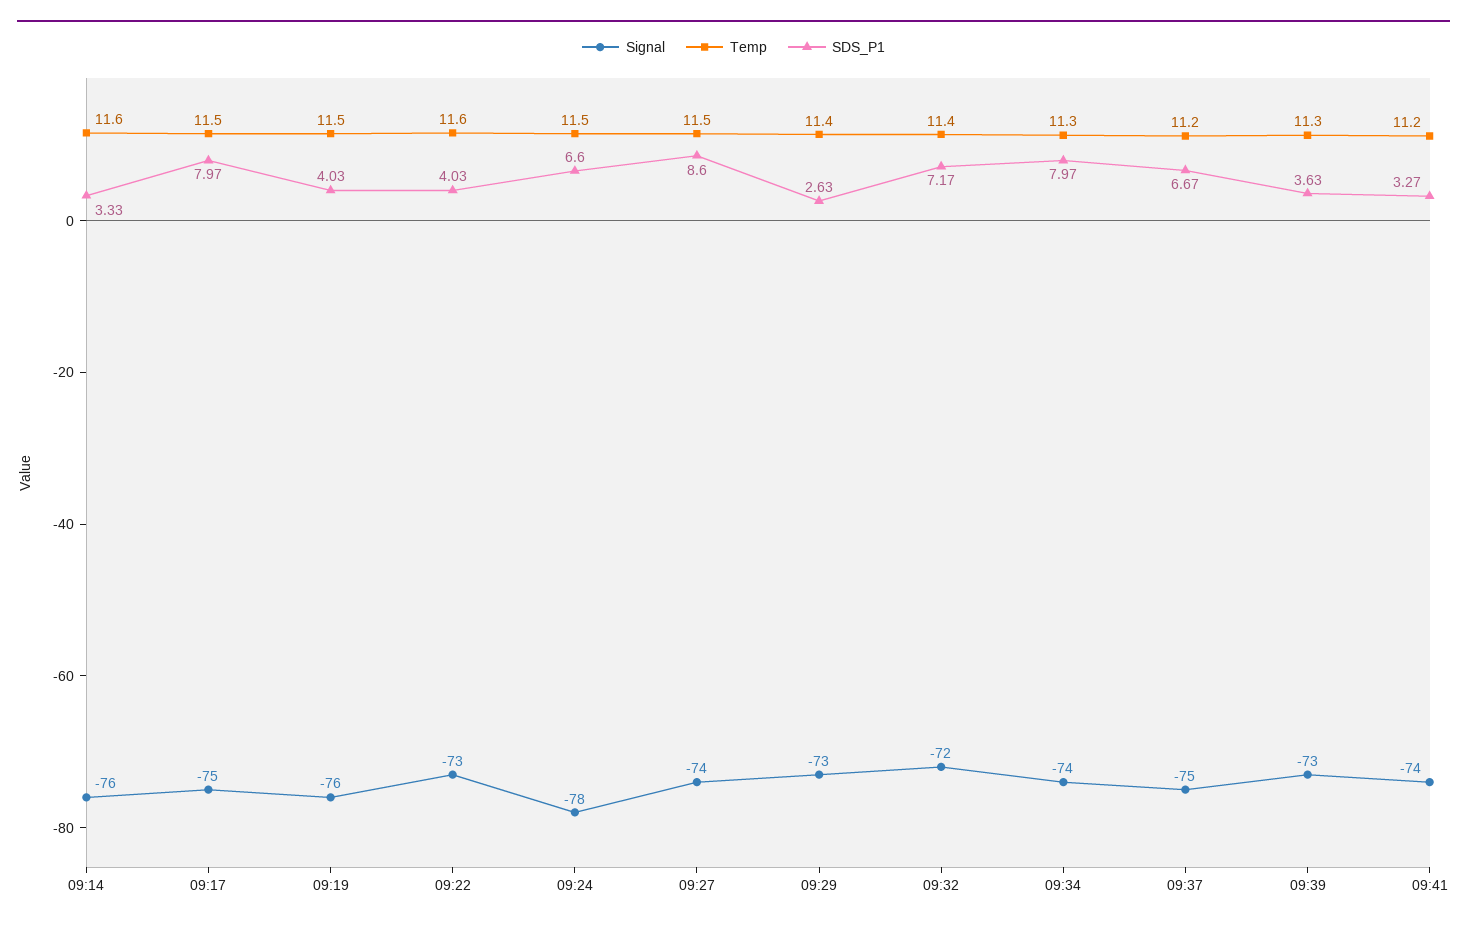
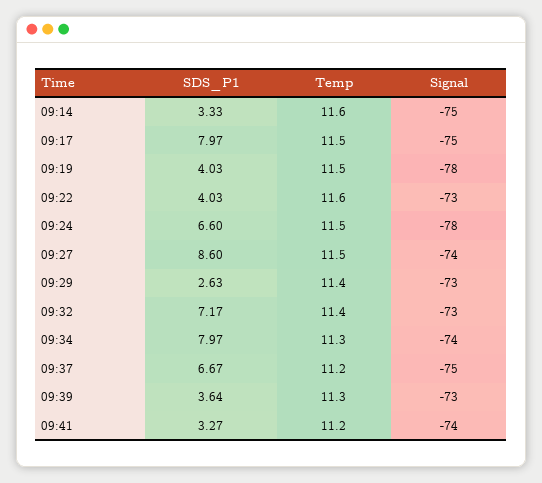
  {
    "Signal": {
-     "09:14": -76,
+     "09:14": -75,
      "09:17": -75,
-     "09:19": -76,
+     "09:19": -78,
      "09:22": -73,
      "09:24": -78,
      "09:27": -74,
      "09:29": -73,
-     "09:32": -72,
+     "09:32": -73,
      "09:34": -74,
      "09:37": -75,
      "09:39": -73,
      "09:41": -74
    },
    "Temp": {
      "09:14": 11.6,
      "09:17": 11.5,
      "09:19": 11.5,
      "09:22": 11.6,
      "09:24": 11.5,
      "09:27": 11.5,
      "09:29": 11.4,
      "09:32": 11.4,
      "09:34": 11.3,
      "09:37": 11.2,
      "09:39": 11.3,
      "09:41": 11.2
    },
    "SDS_P1": {
      "09:14": 3.33,
      "09:17": 7.97,
      "09:19": 4.03,
      "09:22": 4.03,
      "09:24": 6.6,
      "09:27": 8.6,
      "09:29": 2.63,
      "09:32": 7.17,
      "09:34": 7.97,
      "09:37": 6.67,
-     "09:39": 3.63,
+     "09:39": 3.64,
      "09:41": 3.27
    }
  }

